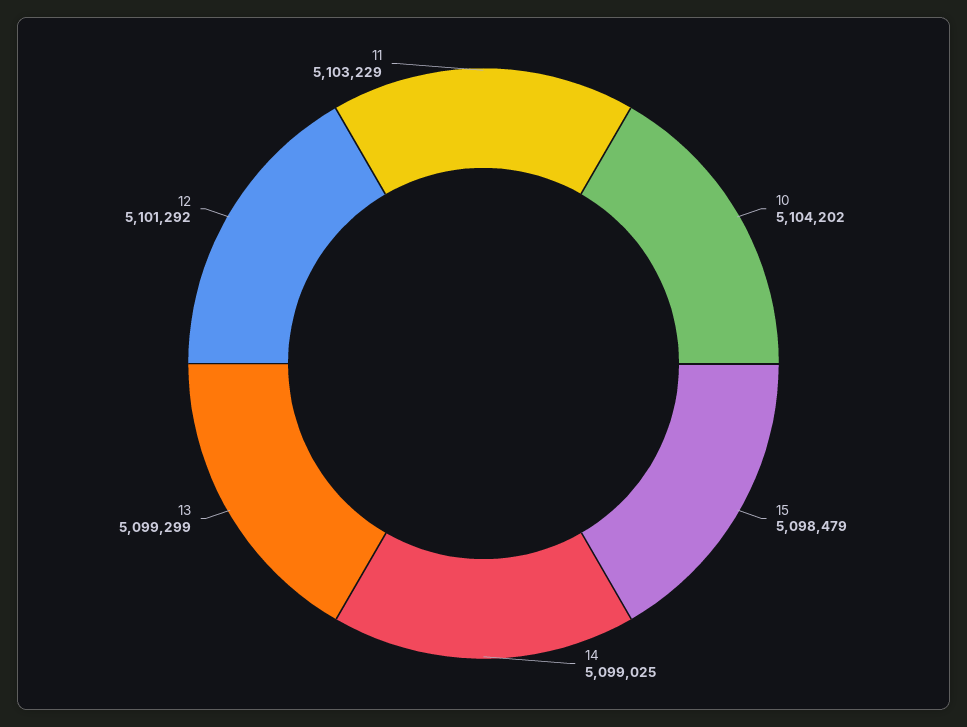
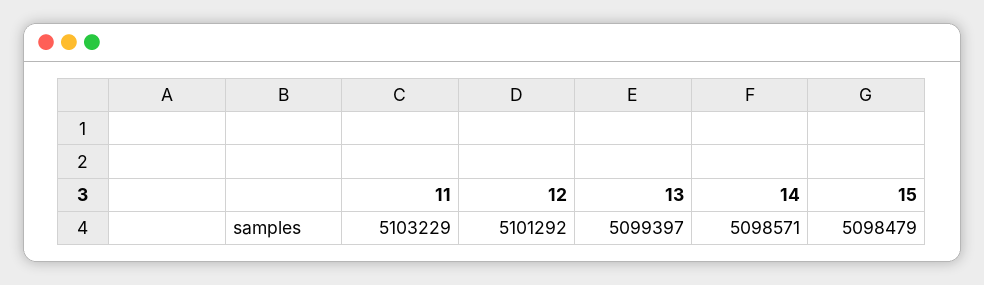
  {
-   "10": 5104202,
    "15": 5098479,
-   "14": 5099025,
+   "14": 5098571,
-   "13": 5099299,
+   "13": 5099397,
    "12": 5101292,
    "11": 5103229
  }

